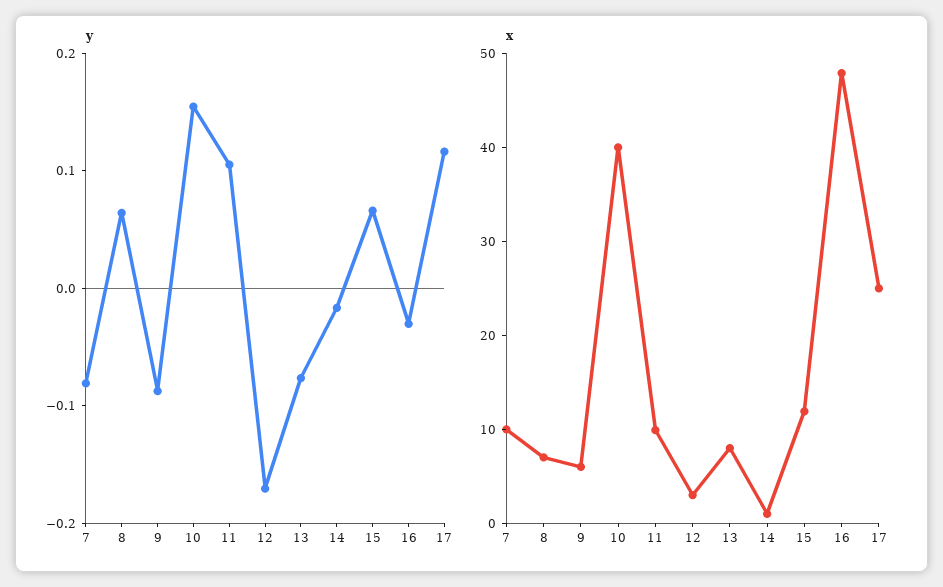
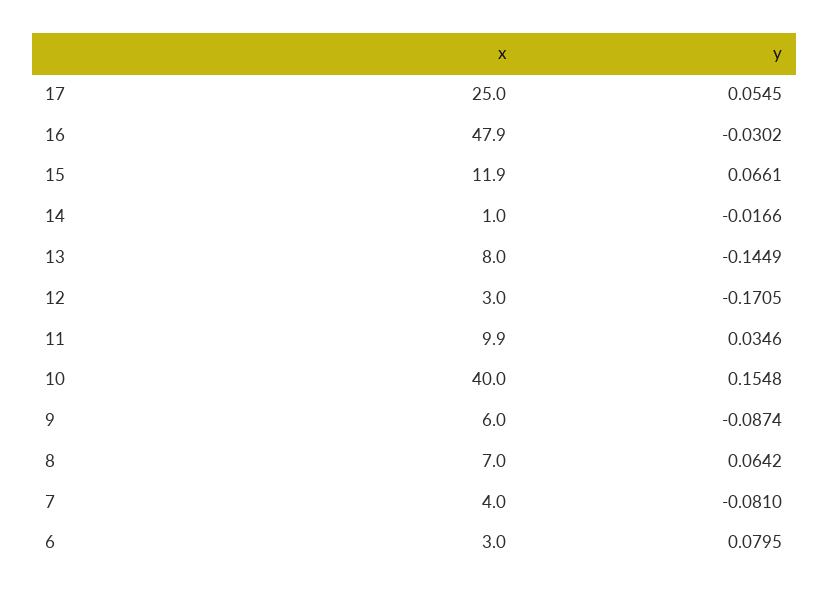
  {
    "y": {
      "7": -0.081,
      "8": 0.0642,
      "9": -0.0874,
      "10": 0.1548,
-     "11": 0.1,
+     "11": 0.0346,
      "12": -0.1705,
-     "13": -0.08,
+     "13": -0.1449,
      "14": -0.0166,
      "15": 0.0661,
      "16": -0.0302,
-     "17": 0.12
+     "17": 0.0545,
+     "6": 0.0795
    },
    "x": {
-     "7": 10,
+     "7": 4,
      "8": 7,
      "9": 6,
      "10": 40,
      "11": 9.9,
      "12": 3,
      "13": 8,
      "14": 1,
      "15": 11.9,
      "16": 47.9,
-     "17": 25
+     "17": 25,
+     "6": 3
    }
  }

